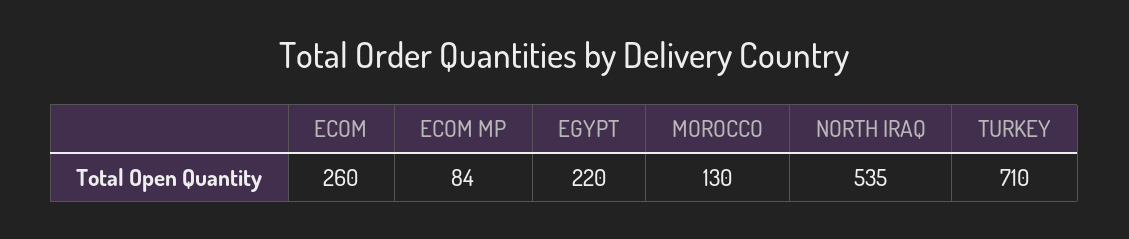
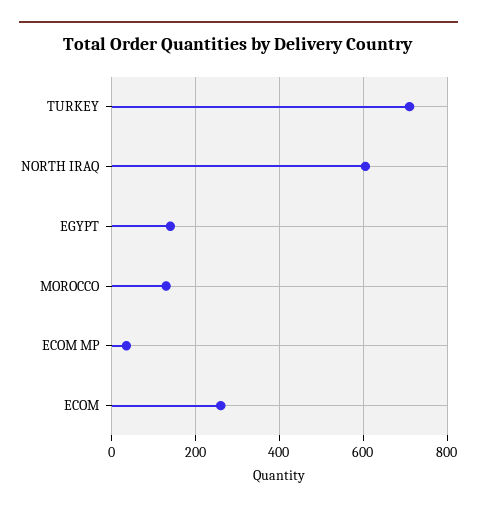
  {
    "ECOM": 260,
-   "ECOM MP": 84,
+   "ECOM MP": 40,
-   "EGYPT": 220,
+   "EGYPT": 140,
    "MOROCCO": 130,
-   "NORTH IRAQ": 535,
+   "NORTH IRAQ": 600,
    "TURKEY": 710
  }

